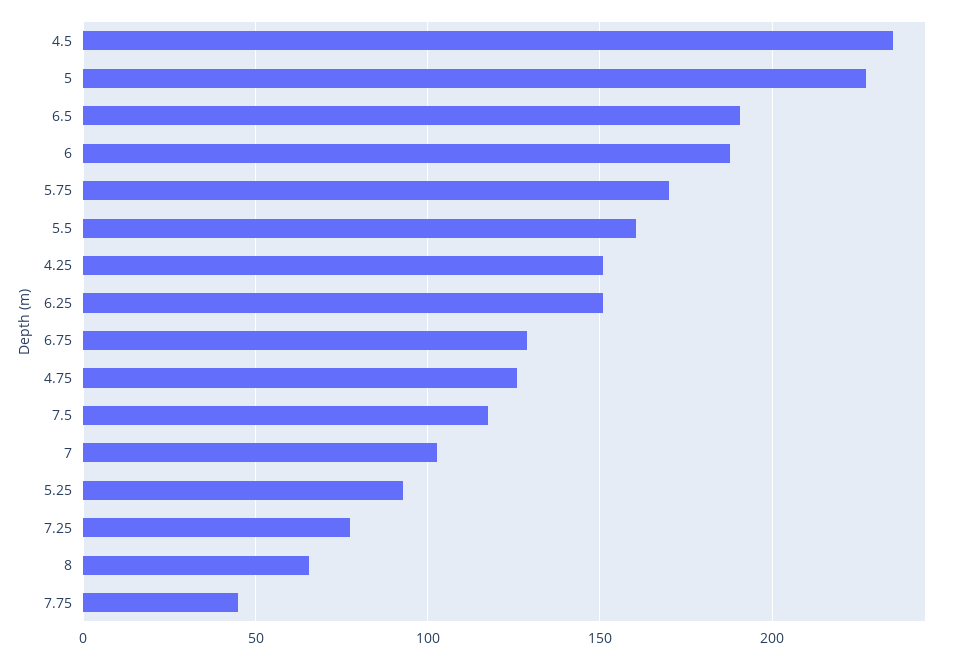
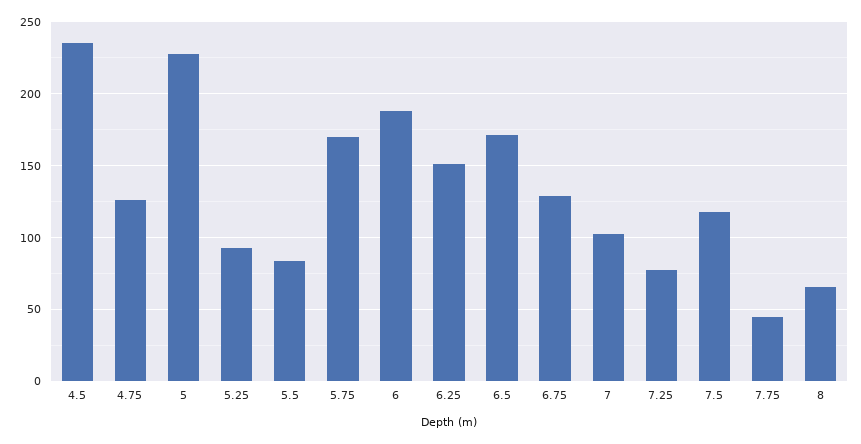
  {
    "4.5": 235,
    "5": 225,
-   "6.5": 190,
+   "6.5": 170,
    "6": 190,
    "5.75": 170,
-   "5.5": 160,
+   "5.5": 85,
-   "4.25": 150,
    "6.25": 150,
    "6.75": 130,
    "4.75": 125,
    "7.5": 120,
    "7": 105,
    "5.25": 95,
    "7.25": 80,
    "8": 65,
    "7.75": 45
  }

